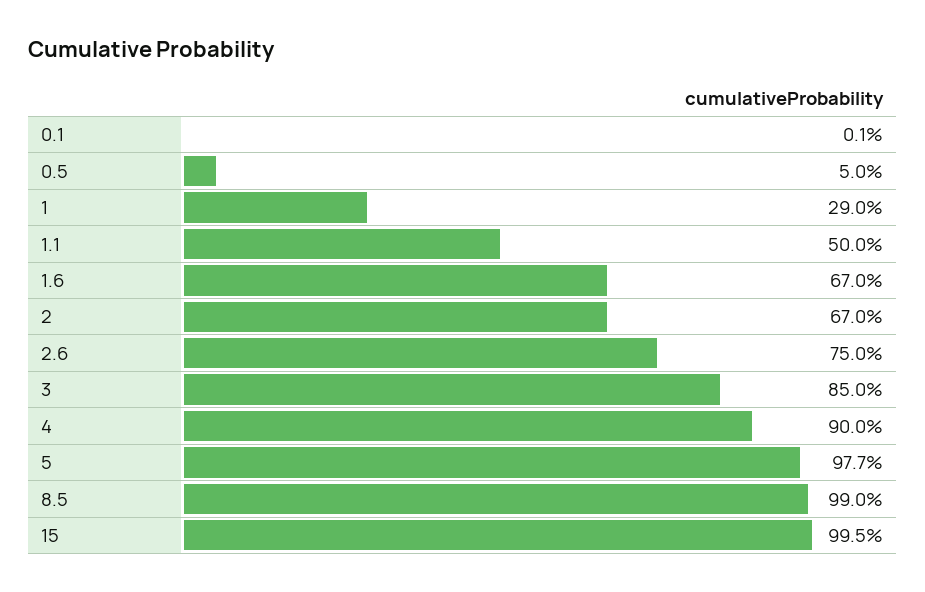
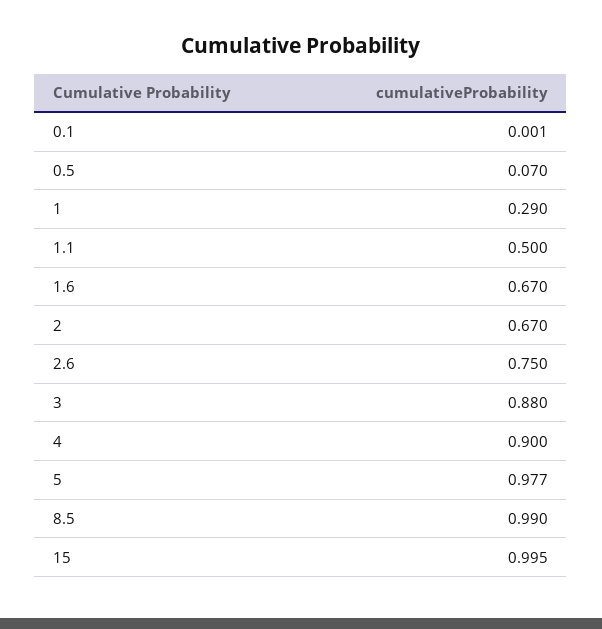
  {
    "0.1": 0.001,
-   "0.5": 0.05,
+   "0.5": 0.07,
    "1": 0.29,
    "1.1": 0.5,
    "1.6": 0.67,
    "2": 0.67,
    "2.6": 0.75,
-   "3": 0.85,
+   "3": 0.88,
    "4": 0.9,
    "5": 0.977,
    "8.5": 0.99,
    "15": 0.995
  }

